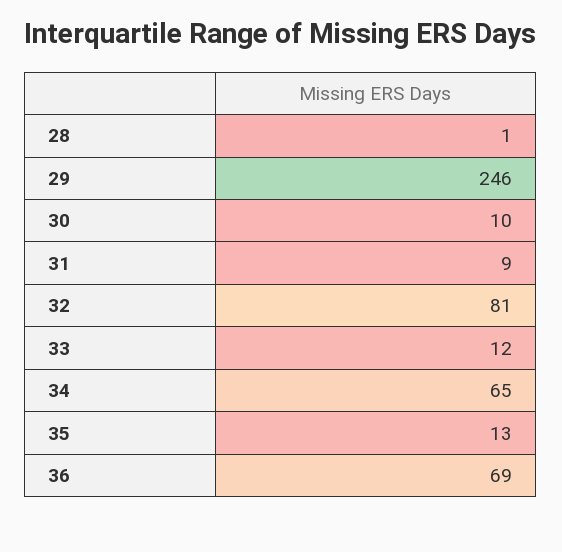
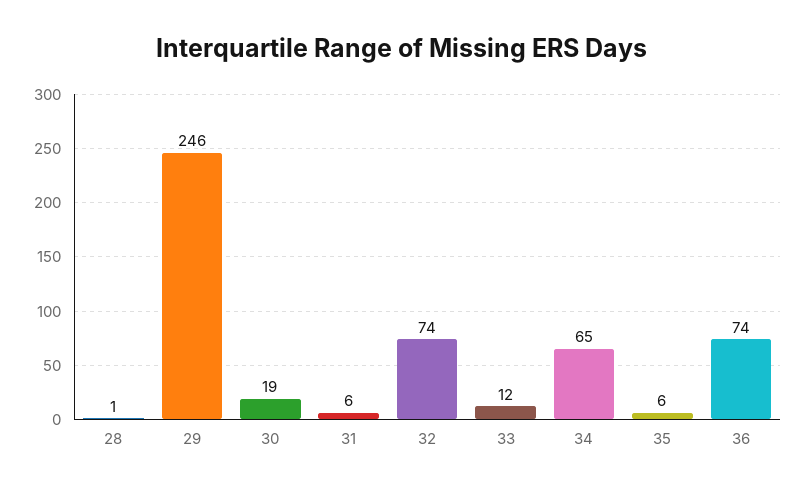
  {
    "28": 1,
    "29": 246,
-   "30": 10,
+   "30": 19,
-   "31": 9,
+   "31": 6,
-   "32": 81,
+   "32": 74,
    "33": 12,
    "34": 65,
-   "35": 13,
+   "35": 6,
-   "36": 69
+   "36": 74
  }

